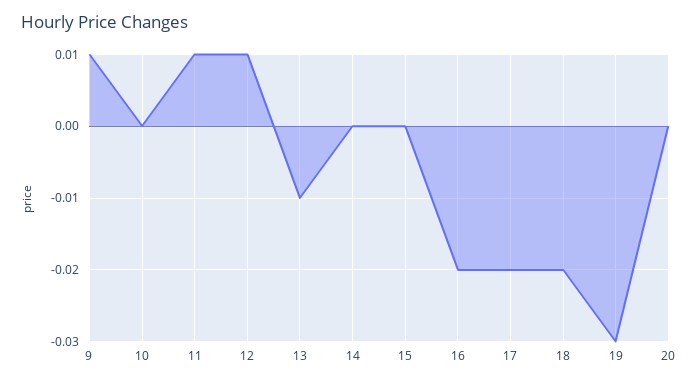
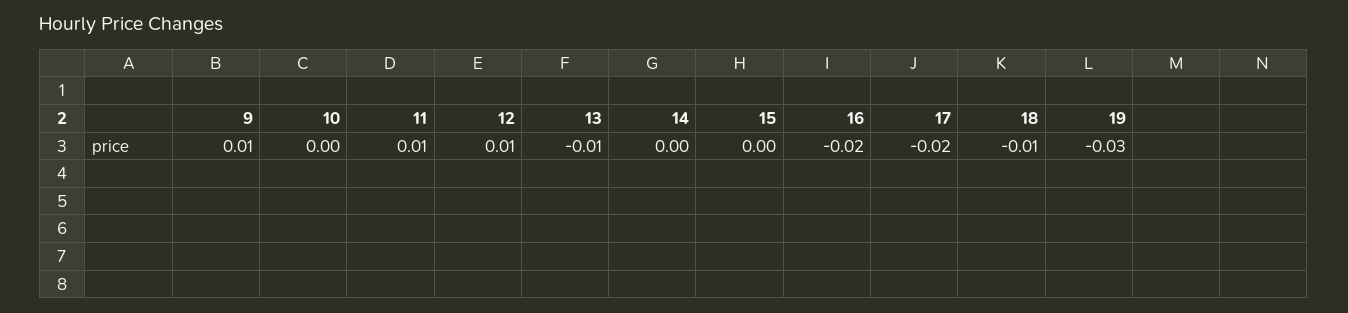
  {
    "9": 0.01,
    "10": 0,
    "11": 0.01,
    "12": 0.01,
    "13": -0.01,
    "14": 0,
    "15": 0,
    "16": -0.02,
    "17": -0.02,
-   "18": -0.02,
+   "18": -0.01,
-   "19": -0.03,
+   "19": -0.03
-   "20": 0
  }

